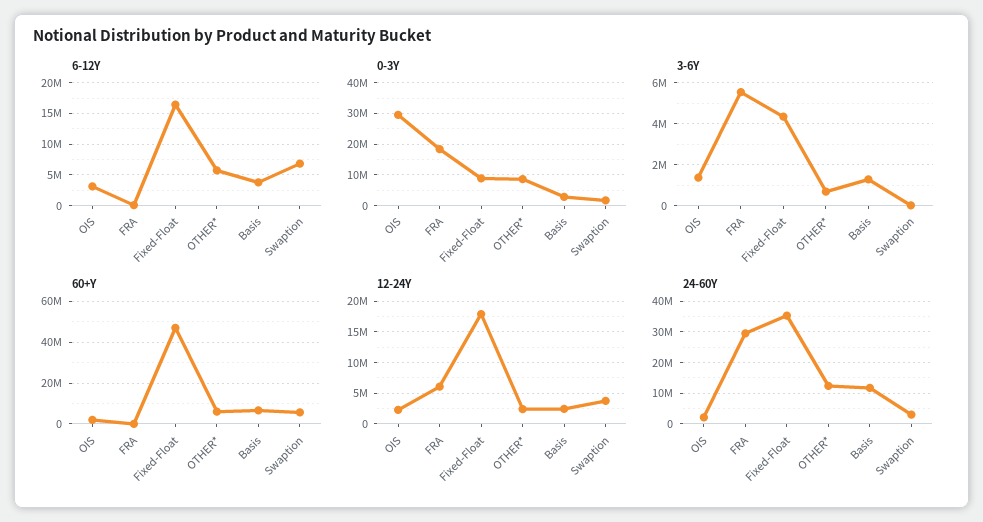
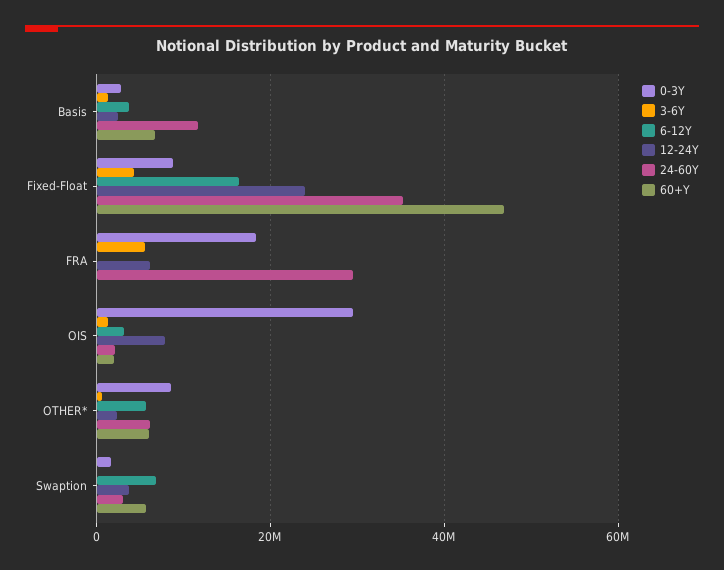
  {
    "6-12Y": {
      "OIS": 3000000,
      "FRA": 0,
      "Fixed-Float": 16000000,
      "OTHER*": 6000000,
      "Basis": 4000000,
      "Swaption": 7000000
    },
    "0-3Y": {
      "OIS": 30000000,
      "FRA": 18000000,
      "Fixed-Float": 8000000,
      "OTHER*": 8000000,
      "Basis": 2000000,
      "Swaption": 2000000
    },
    "3-6Y": {
      "OIS": 1500000,
      "FRA": 5500000,
      "Fixed-Float": 4500000,
      "OTHER*": 500000,
      "Basis": 1500000,
      "Swaption": 0
    },
    "60+Y": {
      "OIS": 2000000,
      "FRA": 0,
      "Fixed-Float": 46000000,
      "OTHER*": 6000000,
      "Basis": 6000000,
      "Swaption": 6000000
    },
    "12-24Y": {
-     "OIS": 2000000,
+     "OIS": 8000000,
      "FRA": 6000000,
-     "Fixed-Float": 18000000,
+     "Fixed-Float": 24000000,
      "OTHER*": 2000000,
      "Basis": 2000000,
      "Swaption": 4000000
    },
    "24-60Y": {
      "OIS": 2000000,
      "FRA": 30000000,
      "Fixed-Float": 36000000,
-     "OTHER*": 12000000,
+     "OTHER*": 6000000,
      "Basis": 12000000,
      "Swaption": 4000000
    }
  }

